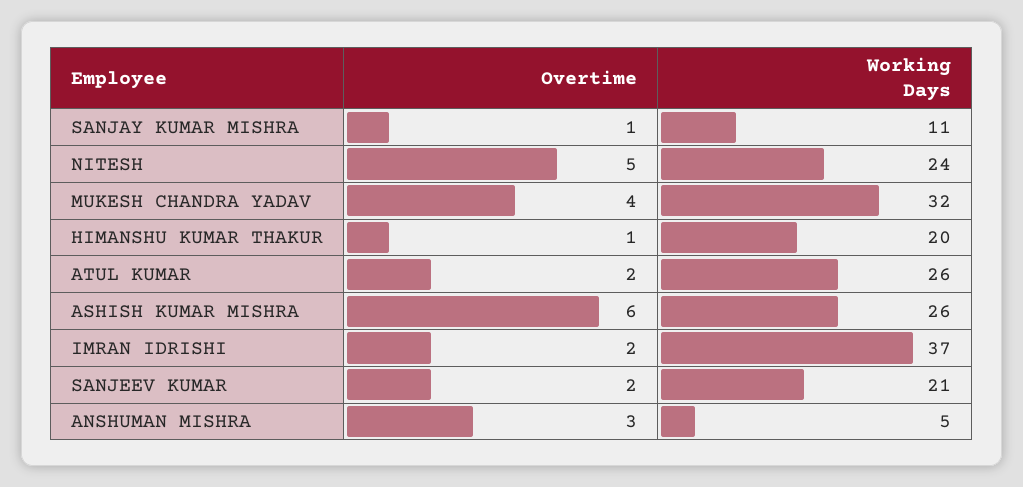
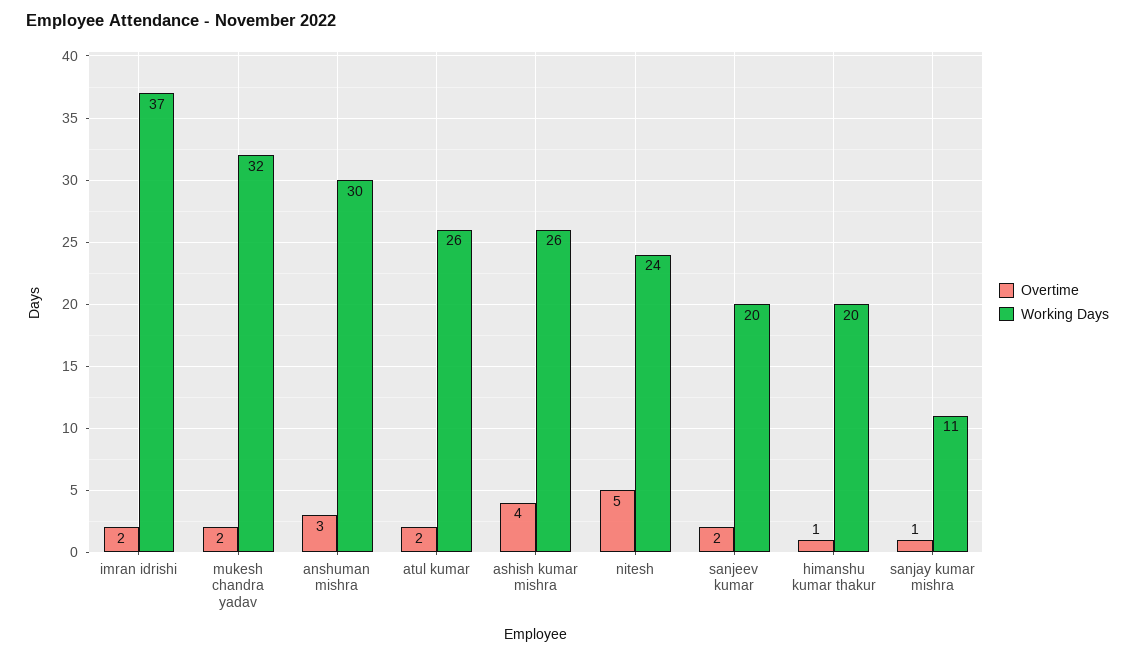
  {
    "Overtime": {
      "SANJAY KUMAR MISHRA": 1,
      "NITESH": 5,
-     "MUKESH CHANDRA YADAV": 4,
+     "MUKESH CHANDRA YADAV": 2,
      "HIMANSHU KUMAR THAKUR": 1,
      "ATUL KUMAR": 2,
-     "ASHISH KUMAR MISHRA": 6,
+     "ASHISH KUMAR MISHRA": 4,
      "IMRAN IDRISHI": 2,
      "SANJEEV KUMAR": 2,
      "ANSHUMAN MISHRA": 3
    },
    "Working Days": {
      "SANJAY KUMAR MISHRA": 11,
      "NITESH": 24,
      "MUKESH CHANDRA YADAV": 32,
      "HIMANSHU KUMAR THAKUR": 20,
      "ATUL KUMAR": 26,
      "ASHISH KUMAR MISHRA": 26,
      "IMRAN IDRISHI": 37,
-     "SANJEEV KUMAR": 21,
+     "SANJEEV KUMAR": 20,
-     "ANSHUMAN MISHRA": 5
+     "ANSHUMAN MISHRA": 30
    }
  }

